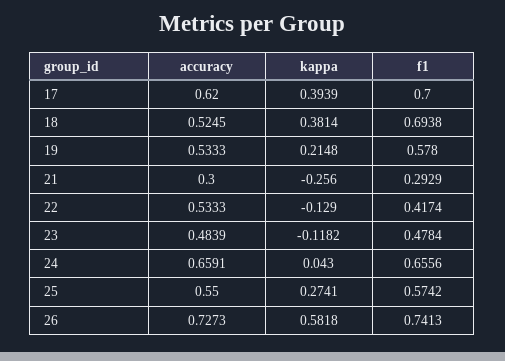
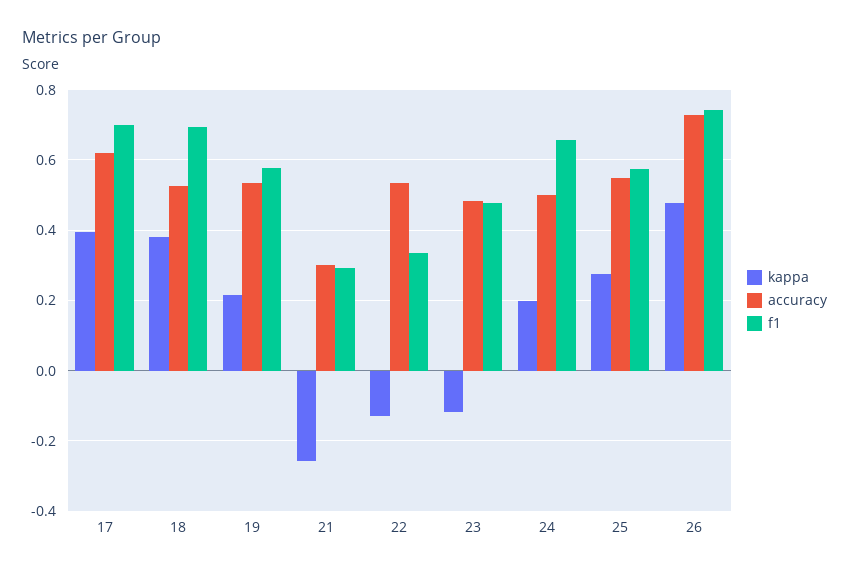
  {
    "accuracy": {
      "17": 0.62,
      "18": 0.5245,
      "19": 0.5333,
      "21": 0.3,
      "22": 0.5333,
      "23": 0.4839,
-     "24": 0.6591,
+     "24": 0.5,
      "25": 0.55,
      "26": 0.7273
    },
    "kappa": {
      "17": 0.3939,
      "18": 0.3814,
      "19": 0.2148,
      "21": -0.256,
      "22": -0.129,
      "23": -0.1182,
-     "24": 0.043,
+     "24": 0.2,
      "25": 0.2741,
-     "26": 0.5818
+     "26": 0.48
    },
    "f1": {
      "17": 0.7,
      "18": 0.6938,
      "19": 0.578,
      "21": 0.2929,
-     "22": 0.4174,
+     "22": 0.34,
      "23": 0.4784,
      "24": 0.6556,
      "25": 0.5742,
      "26": 0.7413
    }
  }

